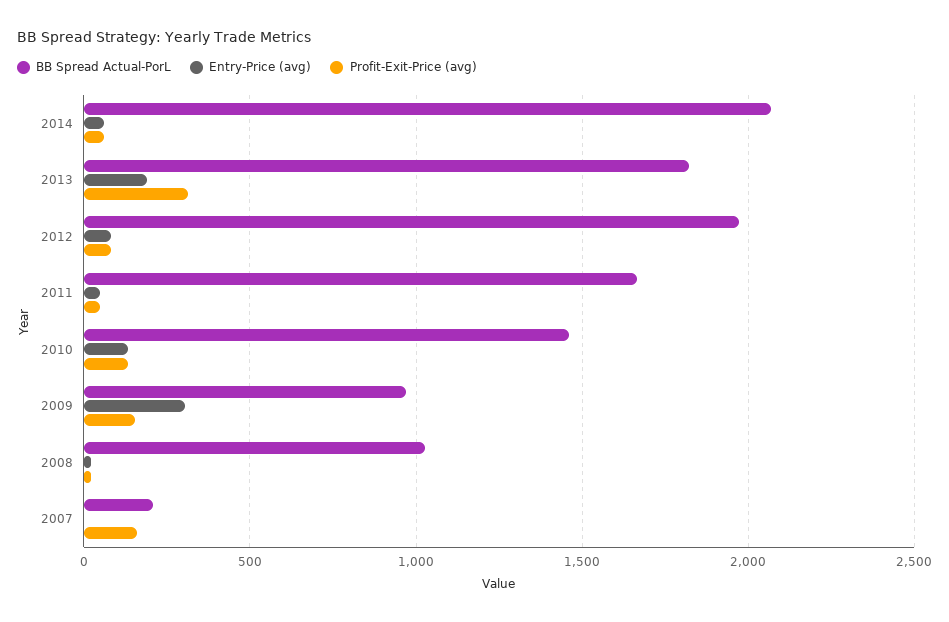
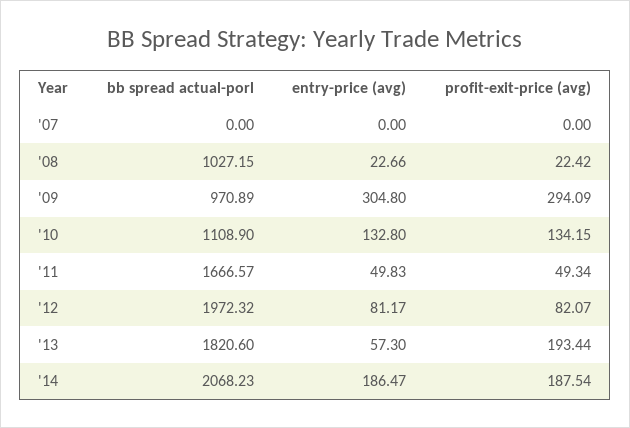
  {
    "BB Spread Actual-PorL": {
      "2014": 2068.23,
      "2013": 1820.6,
      "2012": 1972.32,
      "2011": 1666.57,
-     "2010": 1450,
+     "2010": 1108.9,
      "2009": 970.89,
      "2008": 1027.15,
-     "2007": 200
+     "2007": 0
    },
    "Entry-Price (avg)": {
-     "2014": 50,
+     "2014": 186.47,
-     "2013": 200,
+     "2013": 57.3,
      "2012": 81.17,
      "2011": 49.83,
      "2010": 132.8,
      "2009": 304.8,
      "2008": 22.66,
      "2007": 0
    },
    "Profit-Exit-Price (avg)": {
-     "2014": 50,
+     "2014": 187.54,
-     "2013": 300,
+     "2013": 193.44,
      "2012": 82.07,
      "2011": 49.34,
      "2010": 134.15,
-     "2009": 150,
+     "2009": 294.09,
      "2008": 22.42,
-     "2007": 150
+     "2007": 0
    }
  }

